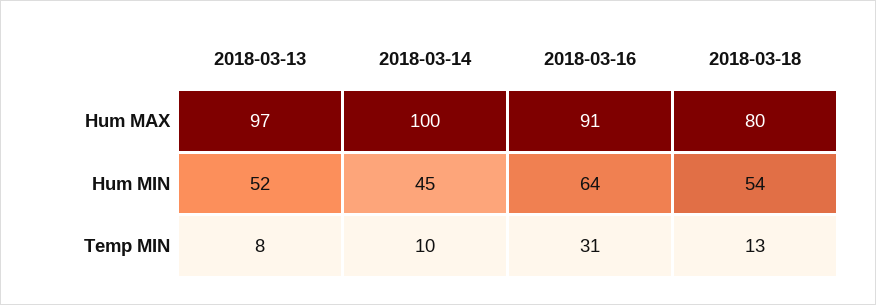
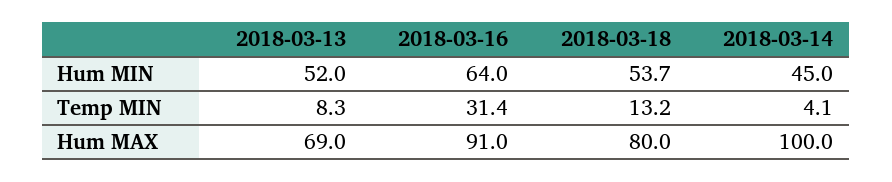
  {
    "2018-03-13": {
-     "Hum MAX": 97,
+     "Hum MAX": 69,
      "Hum MIN": 52,
      "Temp MIN": 8.3
    },
    "2018-03-14": {
      "Hum MAX": 100,
      "Hum MIN": 45,
-     "Temp MIN": 10
+     "Temp MIN": 4.1
    },
    "2018-03-16": {
      "Hum MAX": 91,
      "Hum MIN": 64,
      "Temp MIN": 31.4
    },
    "2018-03-18": {
      "Hum MAX": 80,
      "Hum MIN": 53.7,
      "Temp MIN": 13.2
    }
  }

